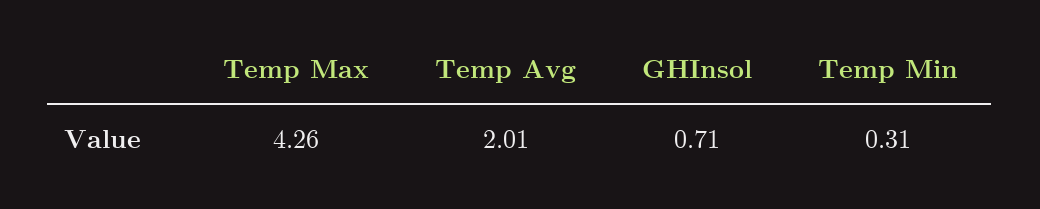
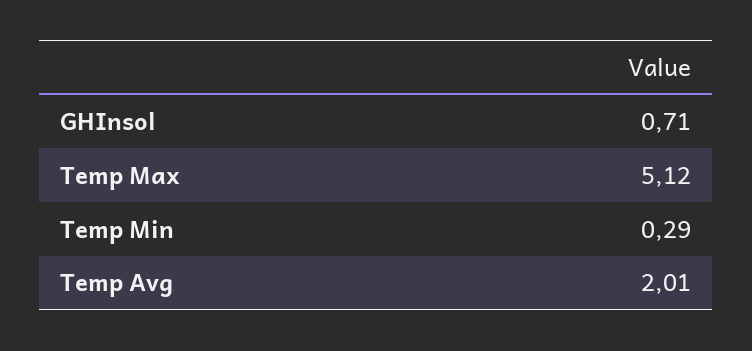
  {
-   "Temp Max": 4.26,
+   "Temp Max": 5.12,
    "Temp Avg": 2.01,
    "GHInsol": 0.71,
-   "Temp Min": 0.31
+   "Temp Min": 0.29
  }

